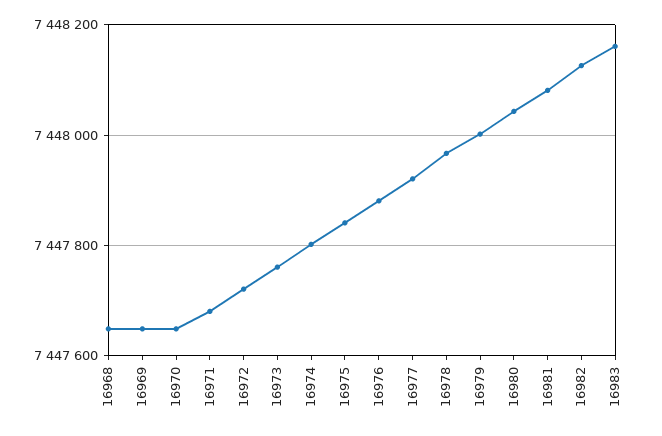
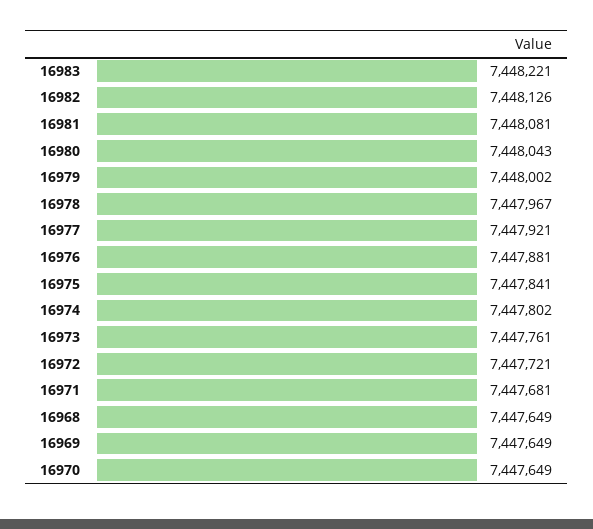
  {
    "16968": 7447649,
    "16969": 7447649,
    "16970": 7447649,
    "16971": 7447681,
    "16972": 7447721,
    "16973": 7447761,
    "16974": 7447802,
    "16975": 7447841,
    "16976": 7447881,
    "16977": 7447921,
    "16978": 7447967,
    "16979": 7448002,
    "16980": 7448043,
    "16981": 7448081,
    "16982": 7448126,
-   "16983": 7448160
+   "16983": 7448221
  }

